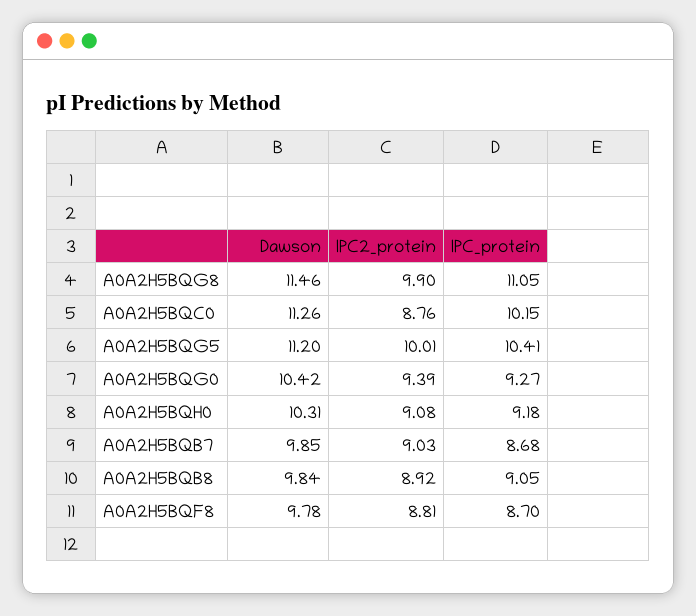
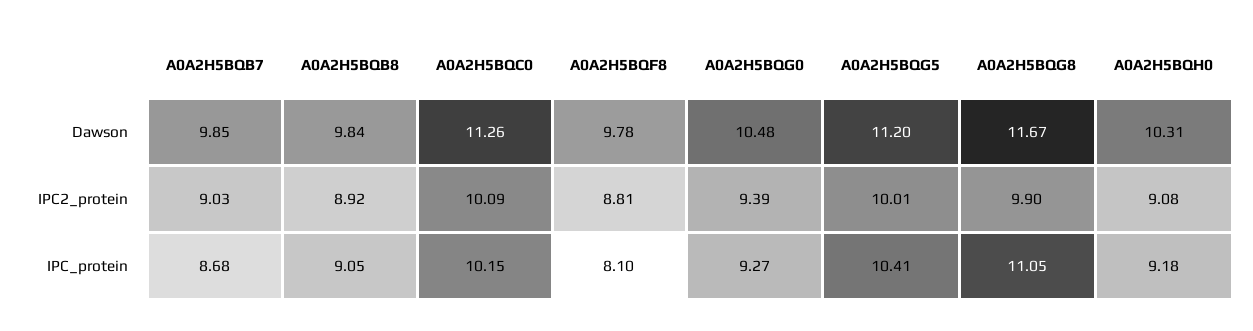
  {
    "Dawson": {
-     "A0A2H5BQG8": 11.46,
+     "A0A2H5BQG8": 11.67,
      "A0A2H5BQC0": 11.26,
      "A0A2H5BQG5": 11.2,
-     "A0A2H5BQG0": 10.42,
+     "A0A2H5BQG0": 10.48,
      "A0A2H5BQH0": 10.31,
      "A0A2H5BQB7": 9.85,
      "A0A2H5BQB8": 9.84,
      "A0A2H5BQF8": 9.78
    },
    "IPC2_protein": {
      "A0A2H5BQG8": 9.9,
-     "A0A2H5BQC0": 8.76,
+     "A0A2H5BQC0": 10.09,
      "A0A2H5BQG5": 10.01,
      "A0A2H5BQG0": 9.39,
      "A0A2H5BQH0": 9.08,
      "A0A2H5BQB7": 9.03,
      "A0A2H5BQB8": 8.92,
      "A0A2H5BQF8": 8.81
    },
    "IPC_protein": {
      "A0A2H5BQG8": 11.05,
      "A0A2H5BQC0": 10.15,
      "A0A2H5BQG5": 10.41,
      "A0A2H5BQG0": 9.27,
      "A0A2H5BQH0": 9.18,
      "A0A2H5BQB7": 8.68,
      "A0A2H5BQB8": 9.05,
-     "A0A2H5BQF8": 8.7
+     "A0A2H5BQF8": 8.1
    }
  }

